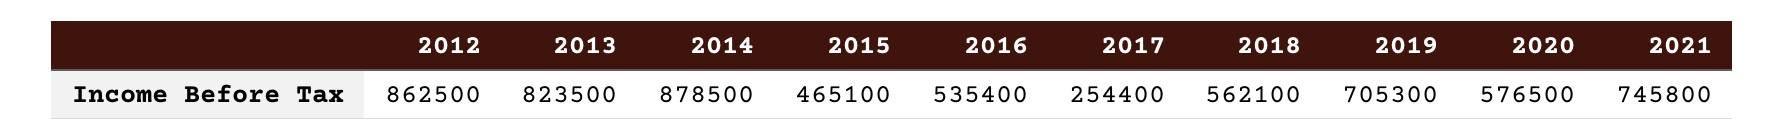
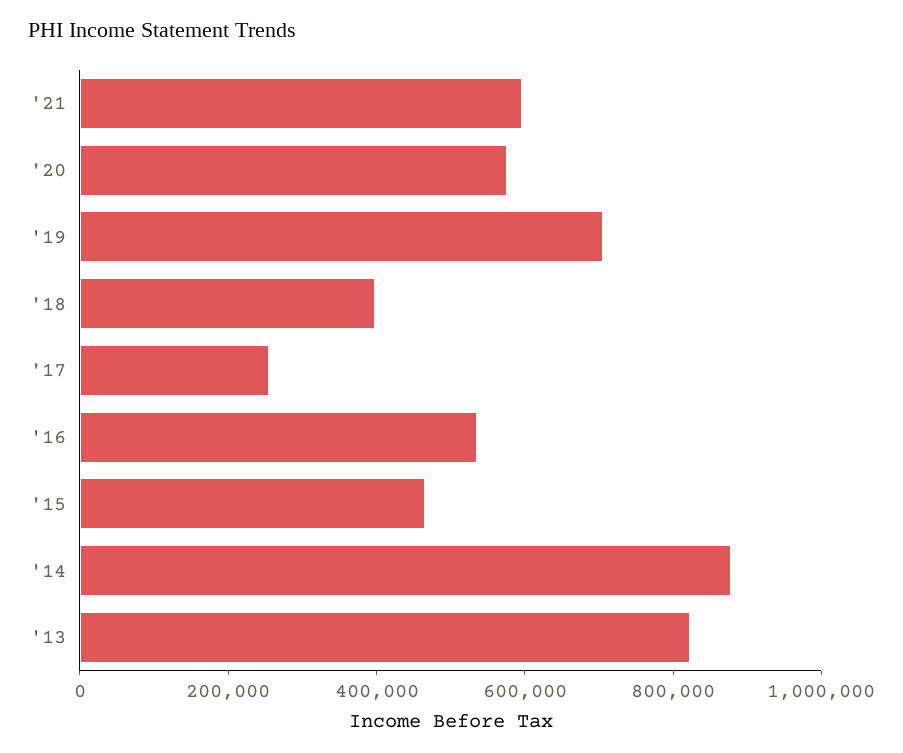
  {
-   "2012": 862500,
    "2013": 823500,
    "2014": 878500,
    "2015": 465100,
    "2016": 535400,
    "2017": 254400,
-   "2018": 562100,
+   "2018": 400000,
    "2019": 705300,
    "2020": 576500,
-   "2021": 745800
+   "2021": 600000
  }

